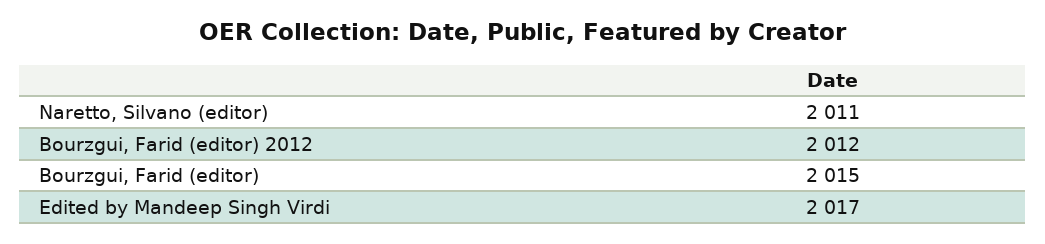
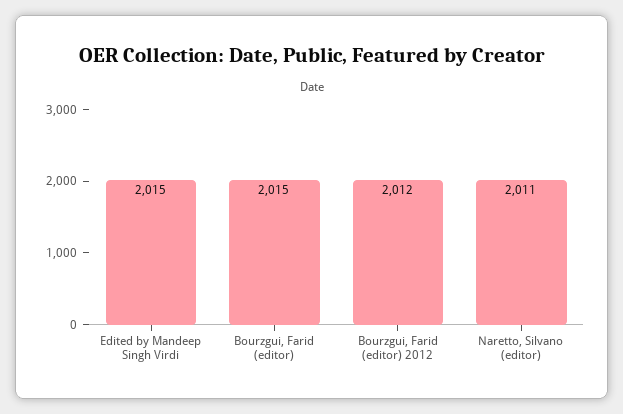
  {
    "Naretto, Silvano (editor)": 2011,
    "Bourzgui, Farid (editor) 2012": 2012,
    "Bourzgui, Farid (editor)": 2015,
-   "Edited by Mandeep Singh Virdi": 2017
+   "Edited by Mandeep Singh Virdi": 2015
  }

